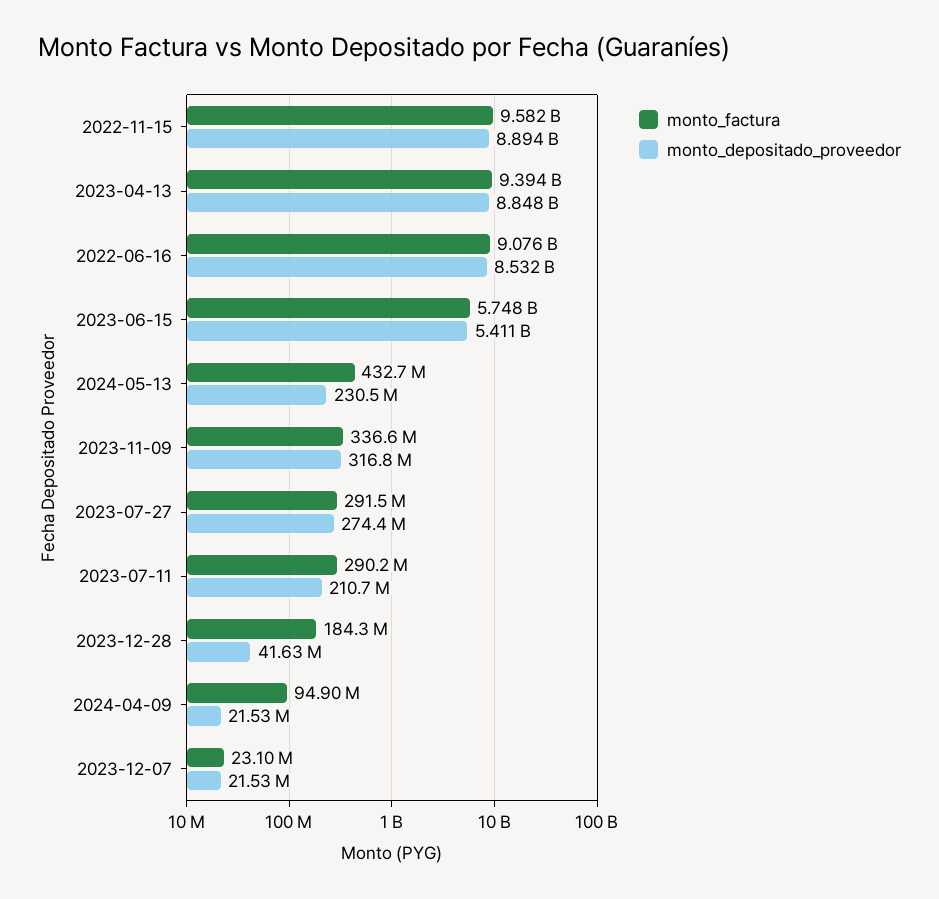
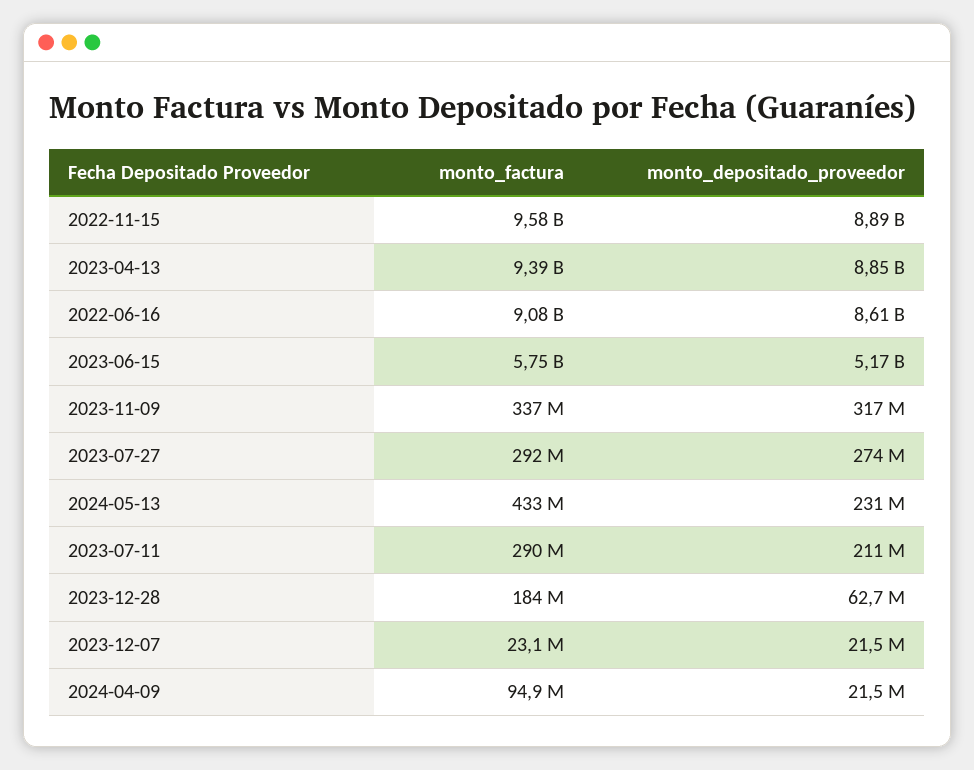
  {
    "monto_factura": {
      "2022-11-15": 9582000000,
      "2023-04-13": 9394000000,
      "2022-06-16": 9076000000,
      "2023-06-15": 5748000000,
      "2024-05-13": 432700000,
      "2023-11-09": 336600000,
      "2023-07-27": 291500000,
      "2023-07-11": 290200000,
      "2023-12-28": 184300000,
      "2024-04-09": 94900000,
      "2023-12-07": 23100000
    },
    "monto_depositado_proveedor": {
      "2022-11-15": 8894000000,
      "2023-04-13": 8848000000,
-     "2022-06-16": 8532000000,
+     "2022-06-16": 8610000000,
-     "2023-06-15": 5411000000,
+     "2023-06-15": 5170000000,
      "2024-05-13": 230500000,
      "2023-11-09": 316800000,
      "2023-07-27": 274400000,
      "2023-07-11": 210700000,
-     "2023-12-28": 41630000,
+     "2023-12-28": 62700000,
      "2024-04-09": 21530000,
      "2023-12-07": 21530000
    }
  }

